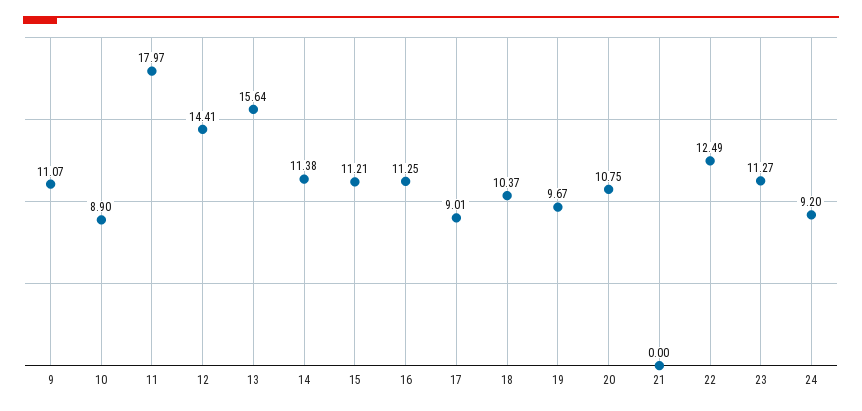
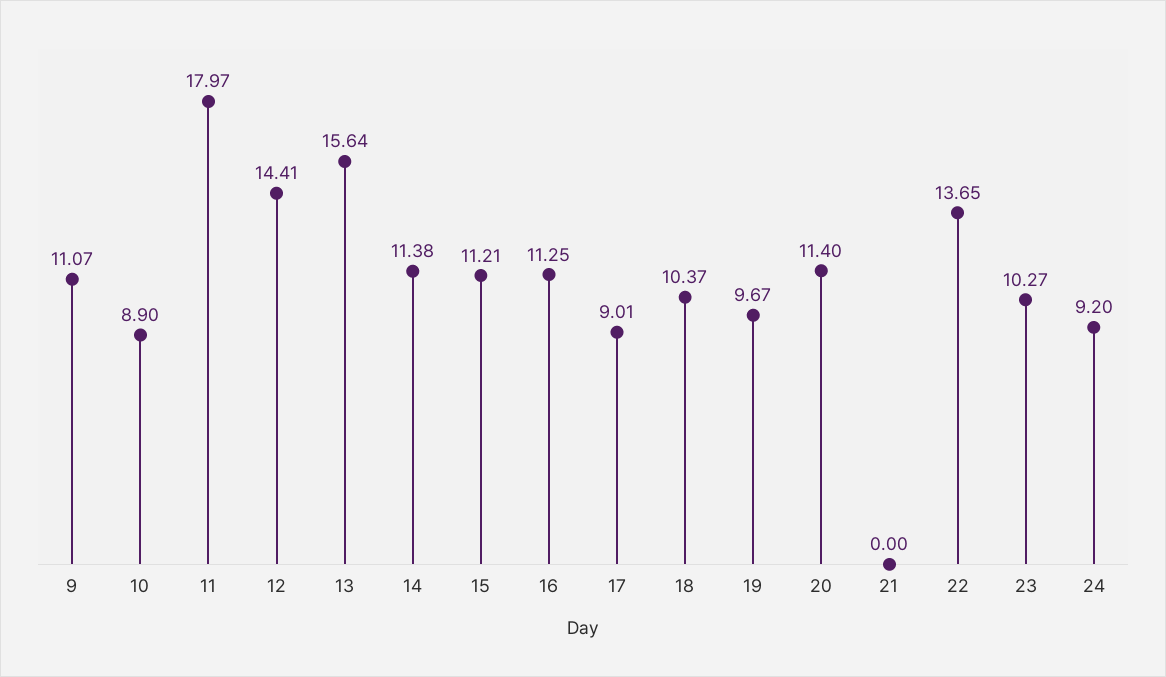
  {
    "9": 11.07,
    "10": 8.9,
    "11": 17.97,
    "12": 14.41,
    "13": 15.64,
    "14": 11.38,
    "15": 11.21,
    "16": 11.25,
    "17": 9.01,
    "18": 10.37,
    "19": 9.67,
-   "20": 10.75,
+   "20": 11.4,
    "21": 0,
-   "22": 12.49,
+   "22": 13.65,
-   "23": 11.27,
+   "23": 10.27,
    "24": 9.2
  }

